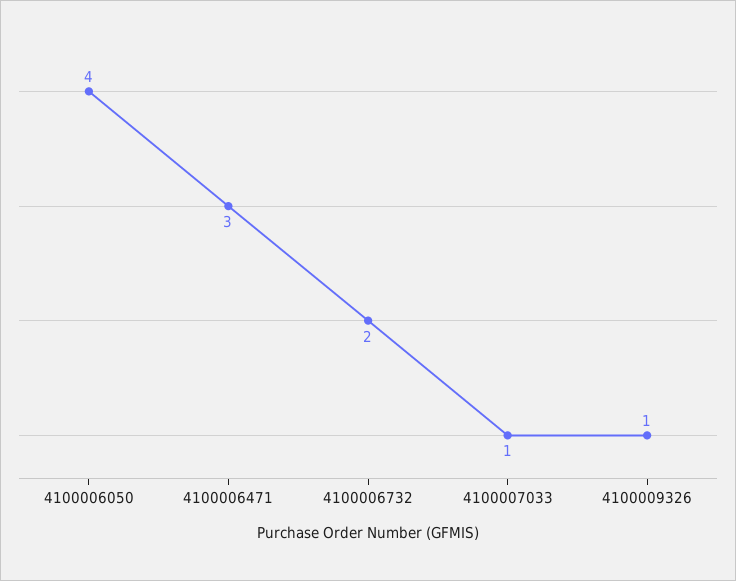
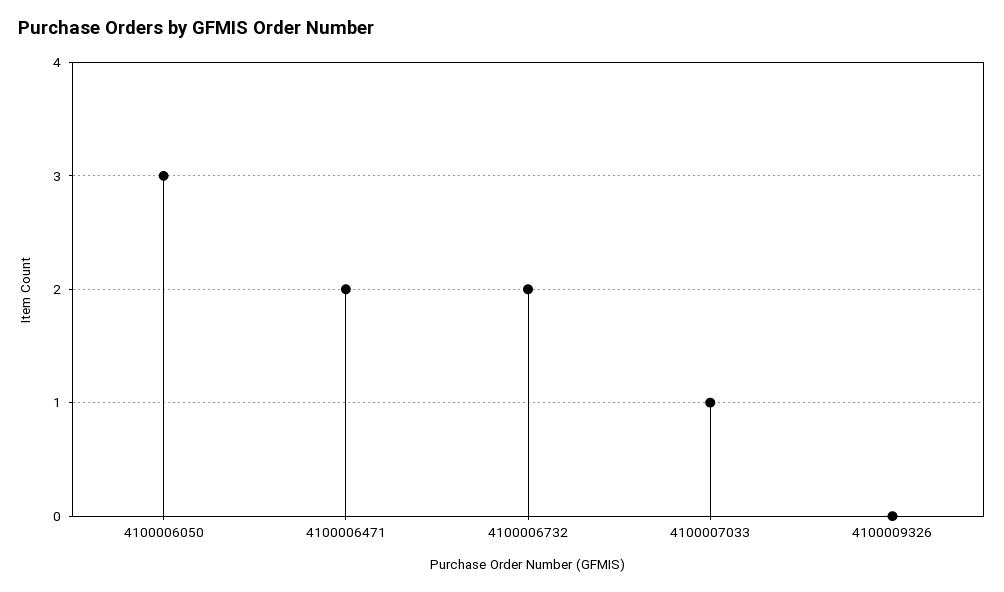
  {
-   "4100006050": 4,
+   "4100006050": 3,
-   "4100006471": 3,
+   "4100006471": 2,
    "4100006732": 2,
    "4100007033": 1,
-   "4100009326": 1
+   "4100009326": 0
  }

